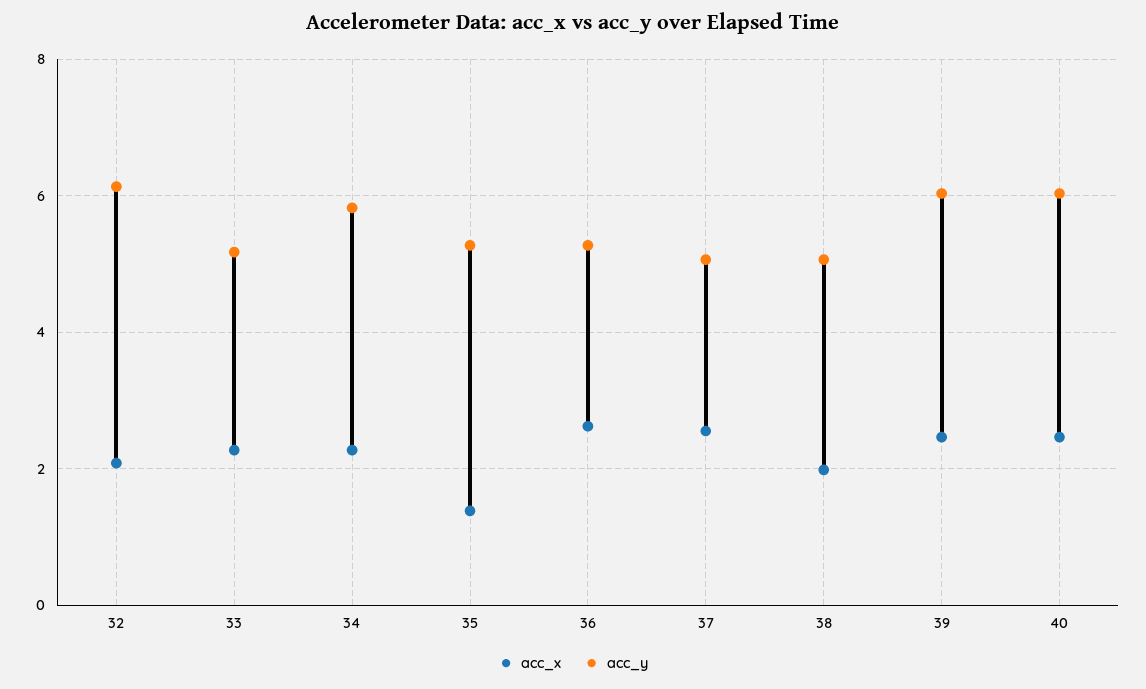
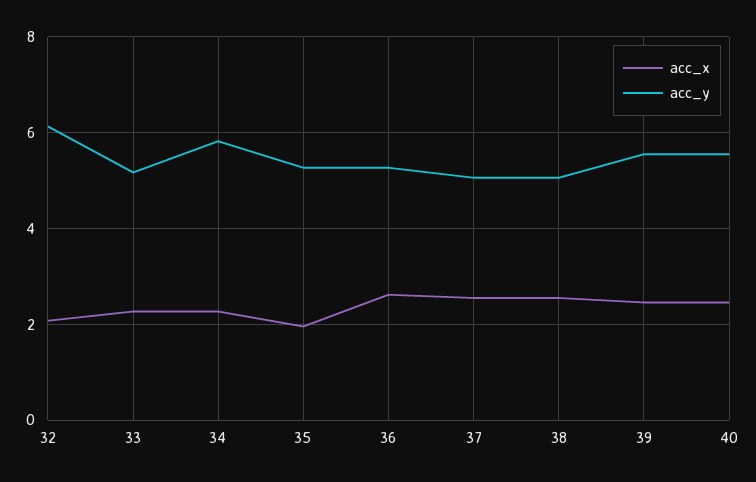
  {
    "acc_x": {
      "32": 2,
      "33": 2.2,
      "34": 2.2,
-     "35": 1.4,
+     "35": 2,
      "36": 2.6,
      "37": 2.6,
-     "38": 2,
+     "38": 2.6,
      "39": 2.4,
      "40": 2.4
    },
    "acc_y": {
      "32": 6.2,
      "33": 5.2,
      "34": 5.8,
      "35": 5.2,
      "36": 5.2,
      "37": 5,
      "38": 5,
-     "39": 6,
+     "39": 5.6,
-     "40": 6
+     "40": 5.6
    }
  }

